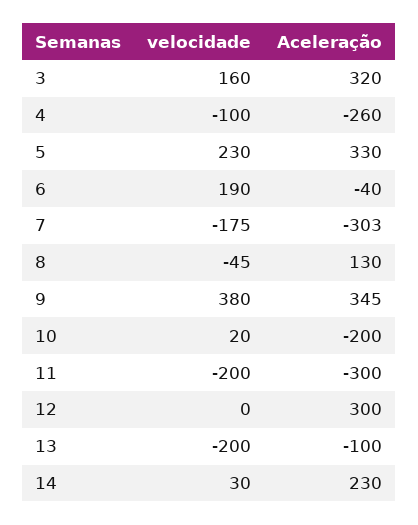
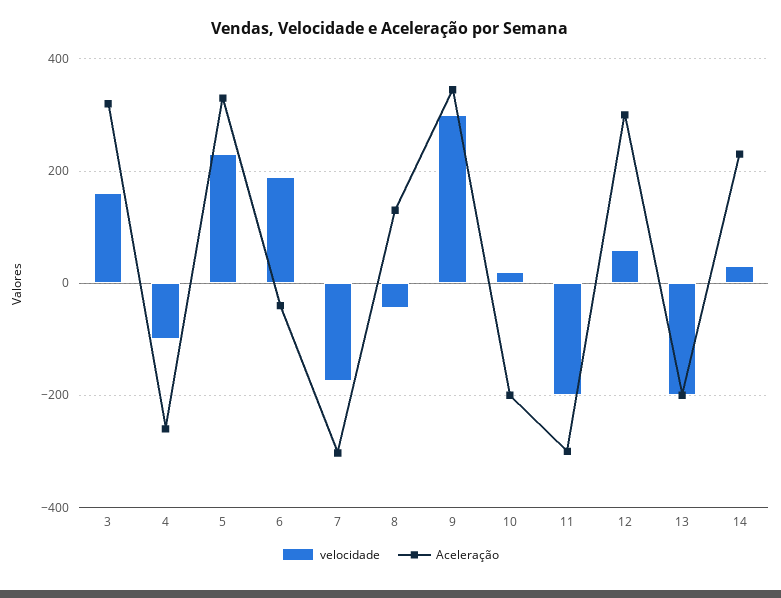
  {
    "velocidade": {
      "3": 160,
      "4": -100,
      "5": 230,
      "6": 190,
      "7": -175,
      "8": -45,
-     "9": 380,
+     "9": 300,
      "10": 20,
      "11": -200,
-     "12": 0,
+     "12": 60,
      "13": -200,
      "14": 30
    },
    "Aceleração": {
      "3": 320,
      "4": -260,
      "5": 330,
      "6": -40,
      "7": -303,
      "8": 130,
      "9": 345,
      "10": -200,
      "11": -300,
      "12": 300,
-     "13": -100,
+     "13": -200,
      "14": 230
    }
  }

